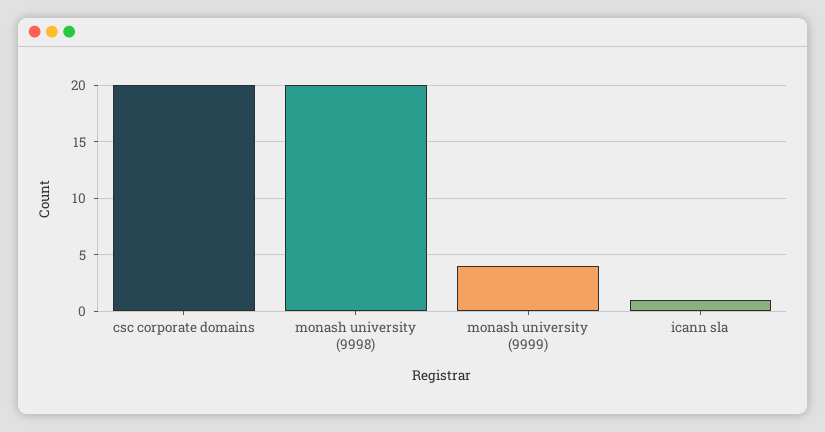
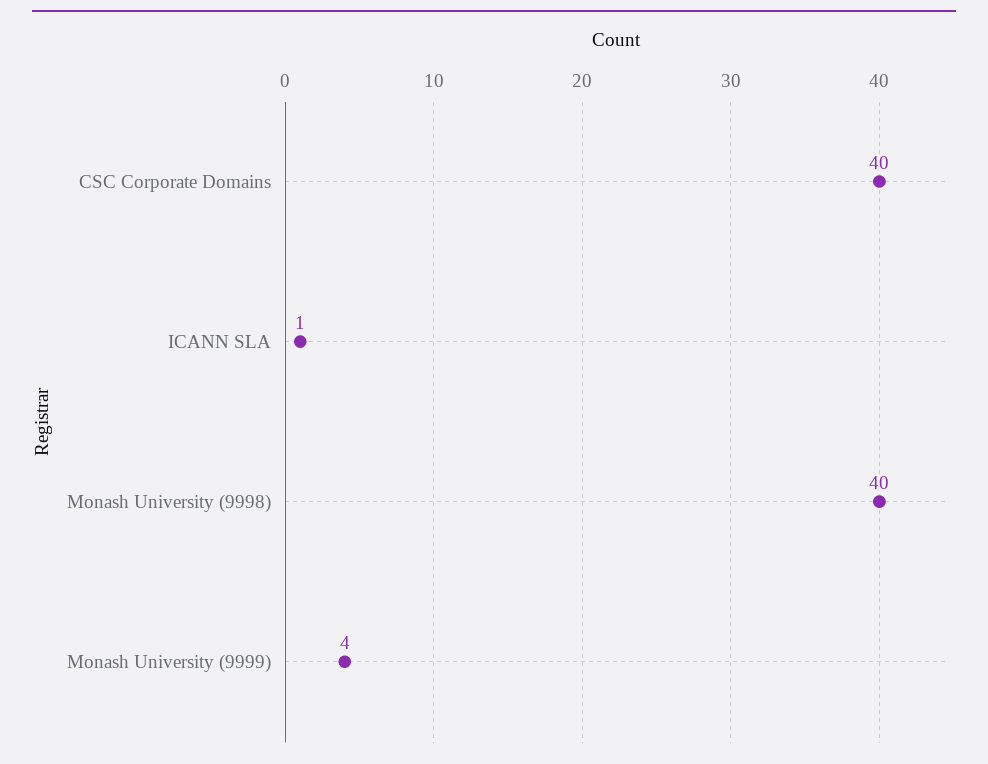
  {
-   "csc corporate domains": 20,
+   "csc corporate domains": 40,
-   "monash university (9998)": 20,
+   "monash university (9998)": 40,
    "monash university (9999)": 4,
    "icann sla": 1
  }

